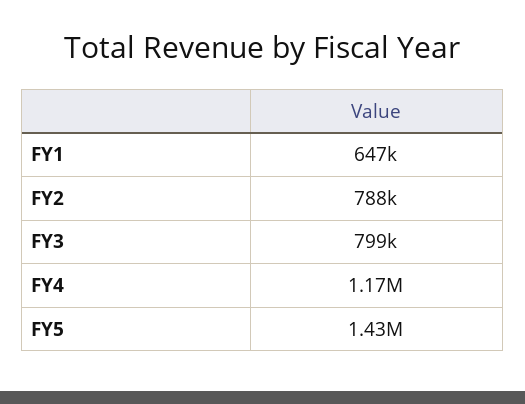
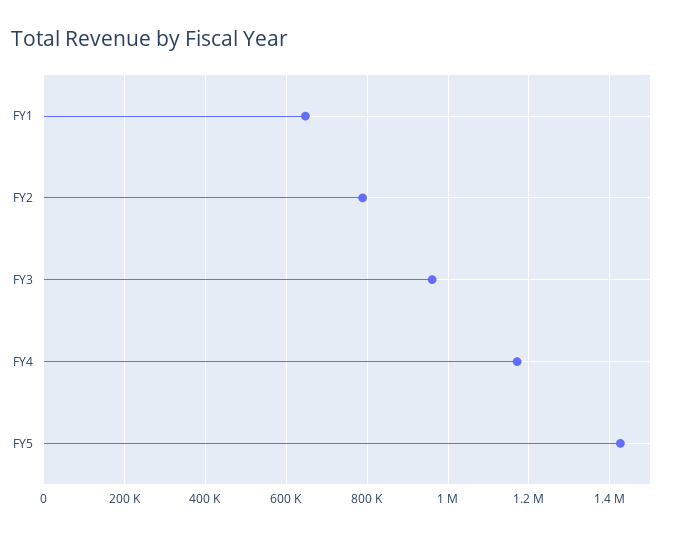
  {
    "FY1": 647000,
    "FY2": 788000,
-   "FY3": 799000,
+   "FY3": 960000,
    "FY4": 1170000,
    "FY5": 1430000
  }

